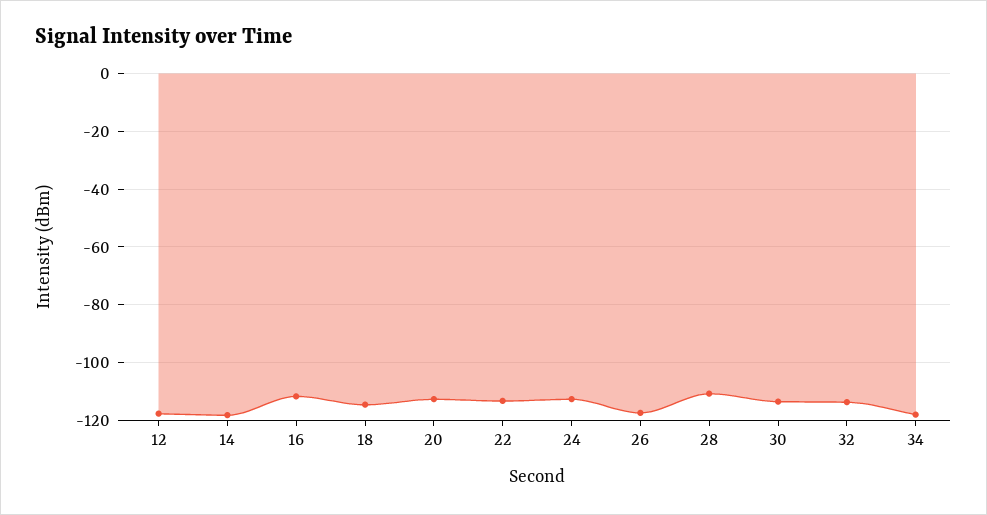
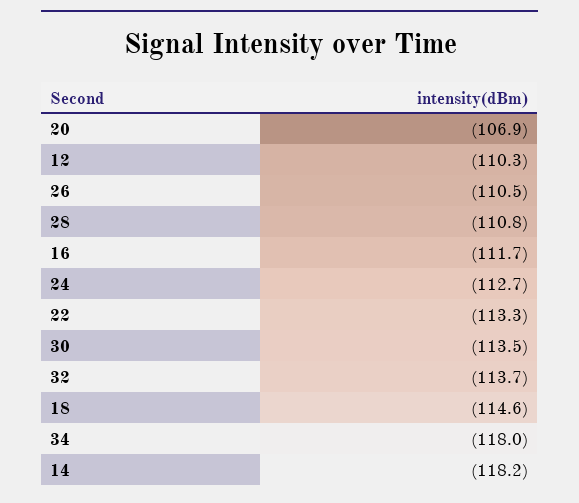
  {
-   "12": -117.5,
+   "12": -110.3,
    "14": -118.2,
    "16": -111.7,
    "18": -114.6,
-   "20": -112.5,
+   "20": -106.9,
    "22": -113.3,
    "24": -112.7,
-   "26": -117.5,
+   "26": -110.5,
    "28": -110.8,
    "30": -113.5,
    "32": -113.7,
    "34": -118
  }

